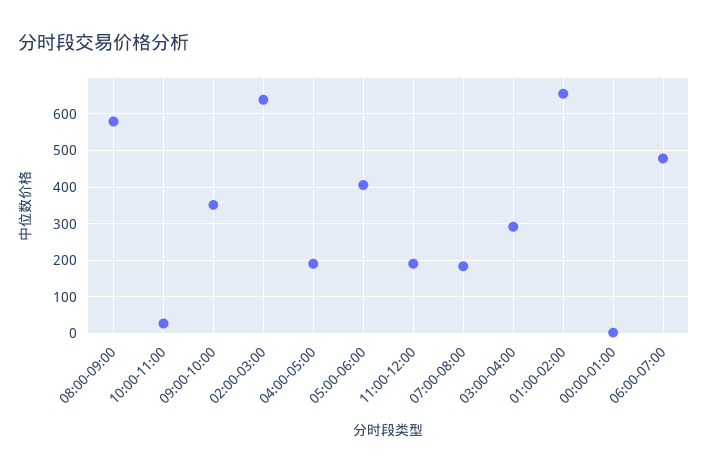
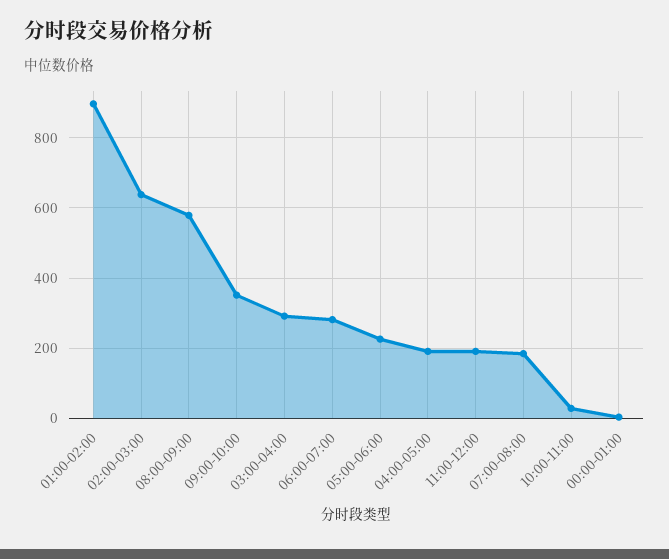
  {
    "08:00-09:00": 580,
    "10:00-11:00": 20,
    "09:00-10:00": 360,
    "02:00-03:00": 640,
    "04:00-05:00": 200,
-   "05:00-06:00": 400,
+   "05:00-06:00": 220,
    "11:00-12:00": 200,
    "07:00-08:00": 180,
    "03:00-04:00": 300,
-   "01:00-02:00": 660,
+   "01:00-02:00": 900,
    "00:00-01:00": 0,
-   "06:00-07:00": 480
+   "06:00-07:00": 280
  }

